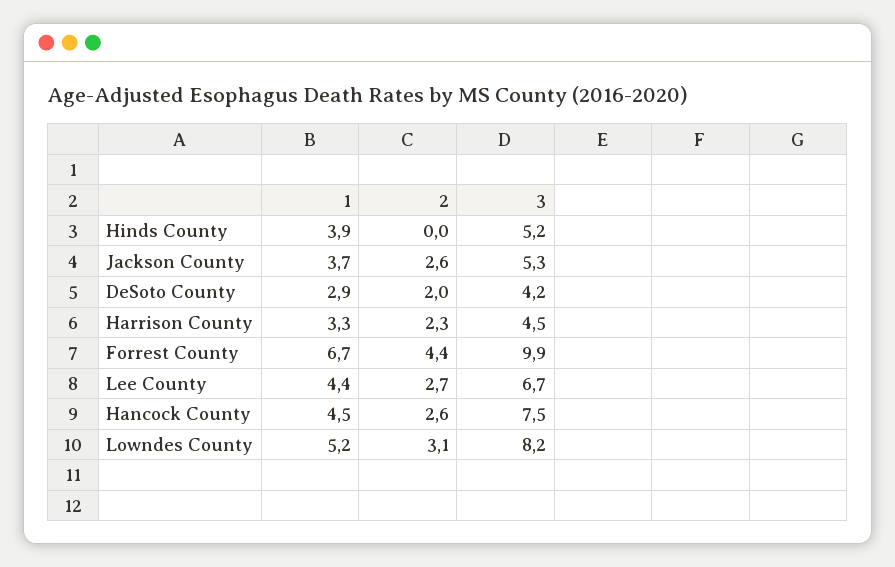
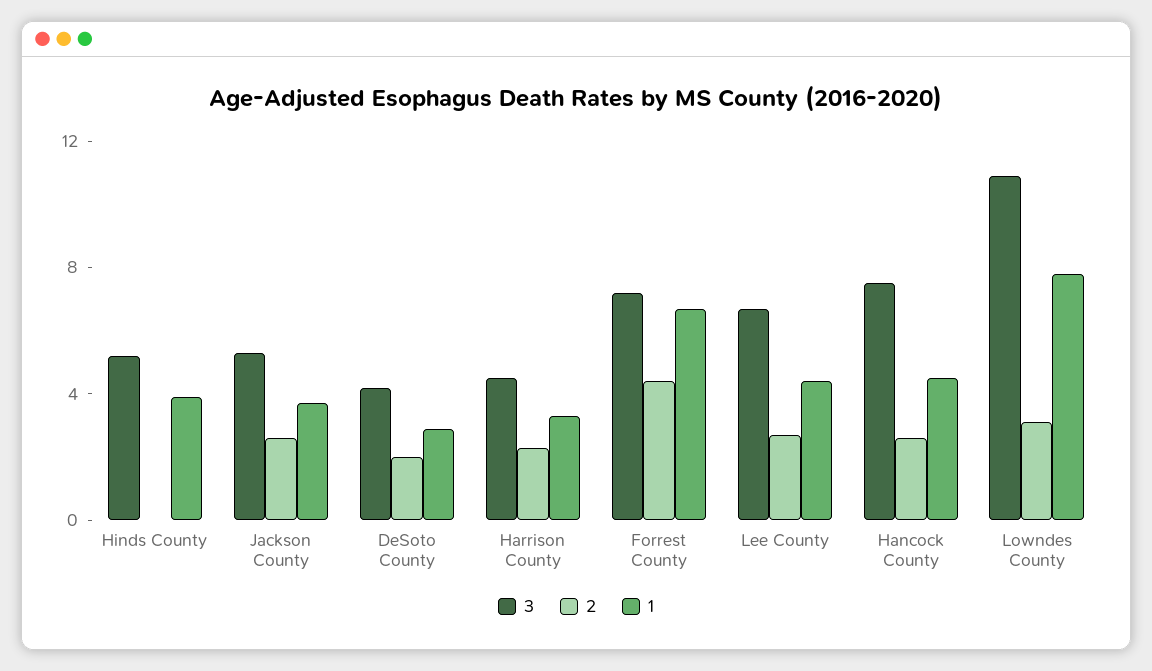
  {
    "1": {
      "Hinds County": 3.9,
      "Jackson County": 3.7,
      "DeSoto County": 2.9,
      "Harrison County": 3.3,
      "Forrest County": 6.7,
      "Lee County": 4.4,
      "Hancock County": 4.5,
-     "Lowndes County": 5.2
+     "Lowndes County": 8
    },
    "2": {
      "Hinds County": 0,
      "Jackson County": 2.6,
      "DeSoto County": 2,
      "Harrison County": 2.3,
      "Forrest County": 4.4,
      "Lee County": 2.7,
      "Hancock County": 2.6,
      "Lowndes County": 3.1
    },
    "3": {
      "Hinds County": 5.2,
      "Jackson County": 5.3,
      "DeSoto County": 4.2,
      "Harrison County": 4.5,
-     "Forrest County": 9.9,
+     "Forrest County": 7,
      "Lee County": 6.7,
      "Hancock County": 7.5,
-     "Lowndes County": 8.2
+     "Lowndes County": 11
    }
  }

